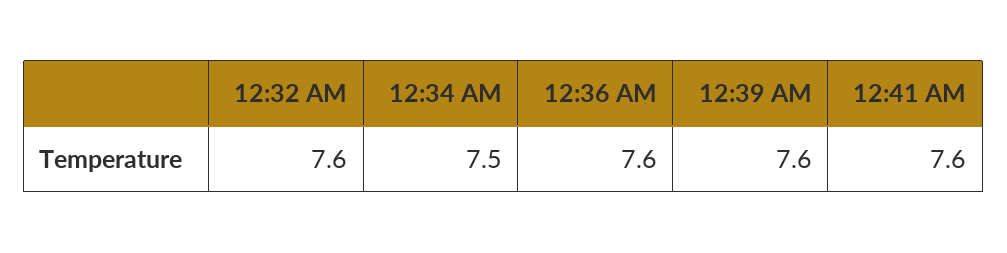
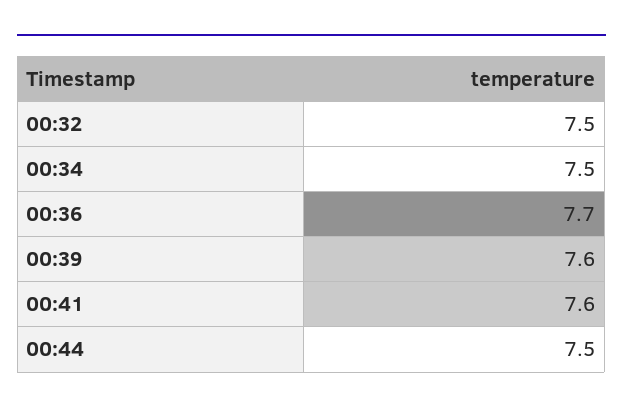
  {
-   "12:32 AM": 7.6,
+   "12:32 AM": 7.5,
    "12:34 AM": 7.5,
-   "12:36 AM": 7.6,
+   "12:36 AM": 7.7,
    "12:39 AM": 7.6,
-   "12:41 AM": 7.6
+   "12:41 AM": 7.6,
+   "00:44": 7.5
  }

